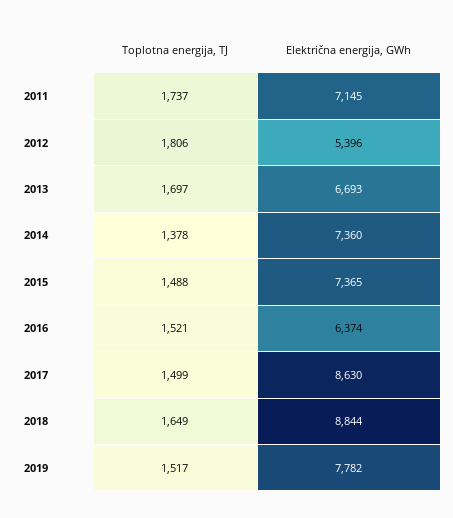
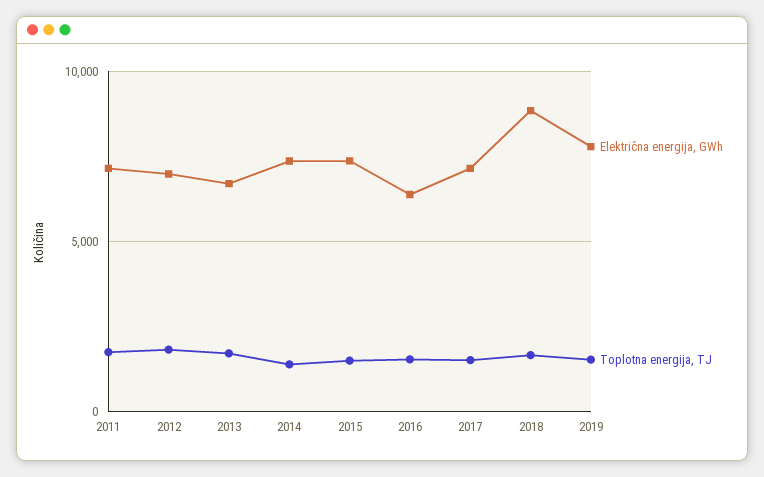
  {
    "Toplotna energija, TJ": {
      "2011": 1737,
      "2012": 1806,
      "2013": 1697,
      "2014": 1378,
      "2015": 1488,
      "2016": 1521,
      "2017": 1499,
      "2018": 1649,
      "2019": 1517
    },
    "Električna energija, GWh": {
      "2011": 7145,
-     "2012": 5396,
+     "2012": 7000,
      "2013": 6693,
      "2014": 7360,
      "2015": 7365,
      "2016": 6374,
-     "2017": 8630,
+     "2017": 7000,
      "2018": 8844,
      "2019": 7782
    }
  }

